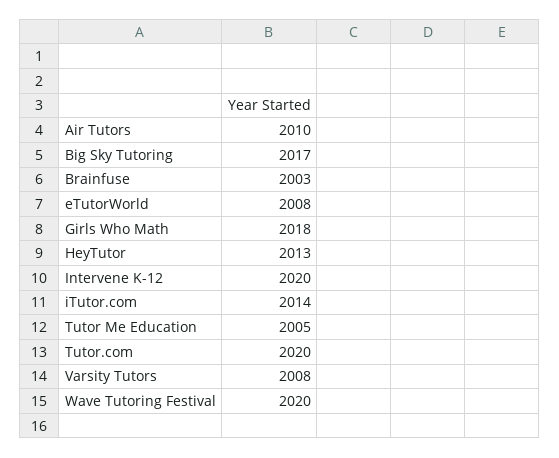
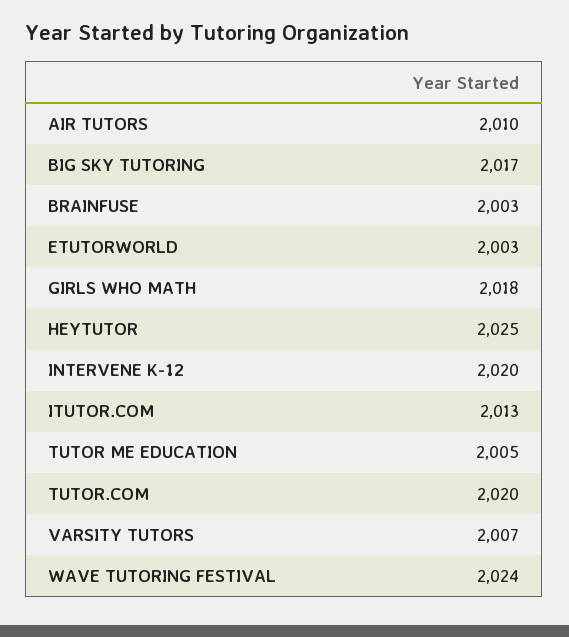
  {
    "Air Tutors": 2010,
    "Big Sky Tutoring": 2017,
    "Brainfuse": 2003,
-   "eTutorWorld": 2008,
+   "eTutorWorld": 2003,
    "Girls Who Math": 2018,
-   "HeyTutor": 2013,
+   "HeyTutor": 2025,
    "Intervene K-12": 2020,
-   "iTutor.com": 2014,
+   "iTutor.com": 2013,
    "Tutor Me Education": 2005,
    "Tutor.com": 2020,
-   "Varsity Tutors": 2008,
+   "Varsity Tutors": 2007,
-   "Wave Tutoring Festival": 2020
+   "Wave Tutoring Festival": 2024
  }

